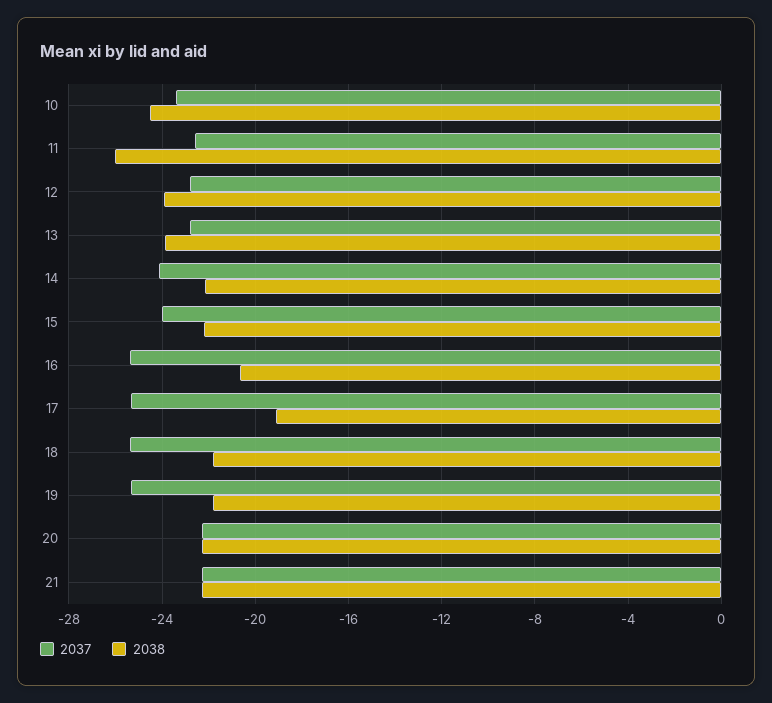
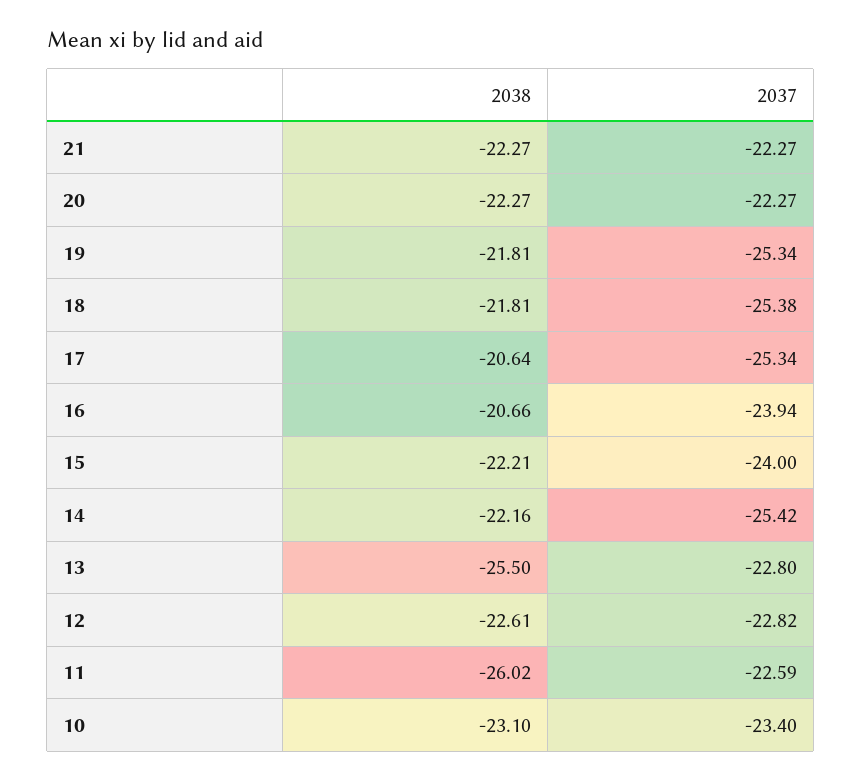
  {
    "2037": {
      "10": -23.4,
      "11": -22.59,
      "12": -22.82,
      "13": -22.8,
-     "14": -24,
+     "14": -25.42,
      "15": -24,
-     "16": -25.5,
+     "16": -23.94,
      "17": -25.34,
      "18": -25.38,
      "19": -25.34,
      "20": -22.27,
      "21": -22.27
    },
    "2038": {
-     "10": -24.5,
+     "10": -23.1,
      "11": -26.02,
-     "12": -24,
+     "12": -22.61,
-     "13": -24,
+     "13": -25.5,
      "14": -22.16,
      "15": -22.21,
      "16": -20.66,
-     "17": -19,
+     "17": -20.64,
      "18": -21.81,
      "19": -21.81,
      "20": -22.27,
      "21": -22.27
    }
  }

